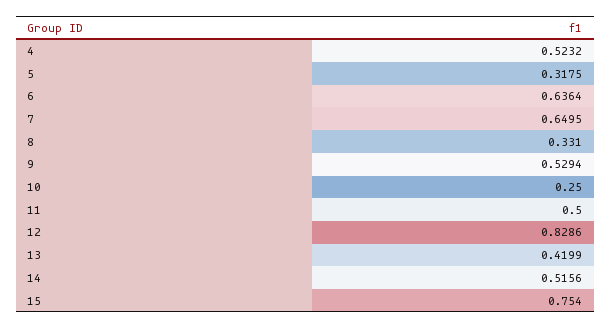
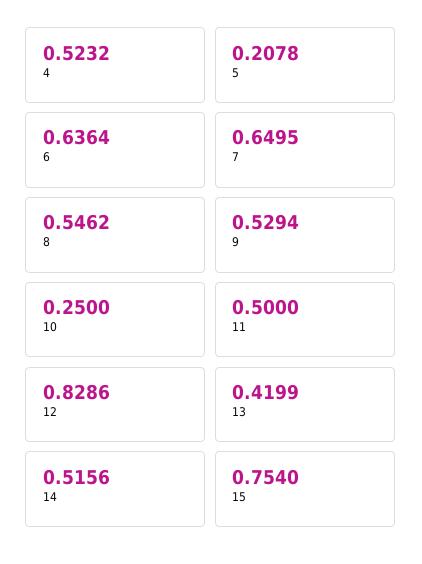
  {
    "4": 0.5232,
-   "5": 0.3175,
+   "5": 0.2078,
    "6": 0.6364,
    "7": 0.6495,
-   "8": 0.331,
+   "8": 0.5462,
    "9": 0.5294,
    "10": 0.25,
    "11": 0.5,
    "12": 0.8286,
    "13": 0.4199,
    "14": 0.5156,
    "15": 0.754
  }

